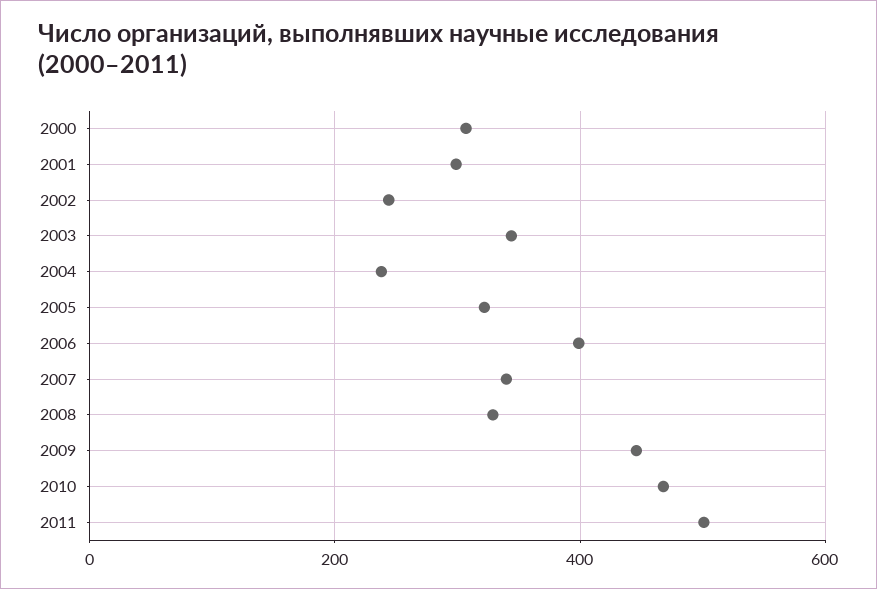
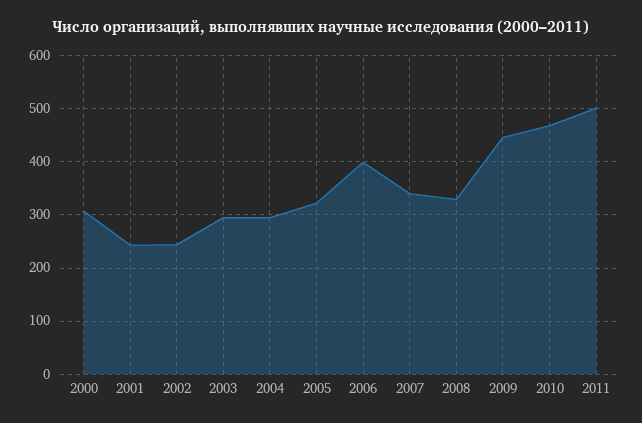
  {
    "2000": 300,
-   "2001": 300,
+   "2001": 240,
    "2002": 240,
-   "2003": 340,
+   "2003": 300,
-   "2004": 240,
+   "2004": 300,
    "2005": 320,
    "2006": 400,
    "2007": 340,
    "2008": 320,
    "2009": 440,
    "2010": 460,
    "2011": 500
  }

